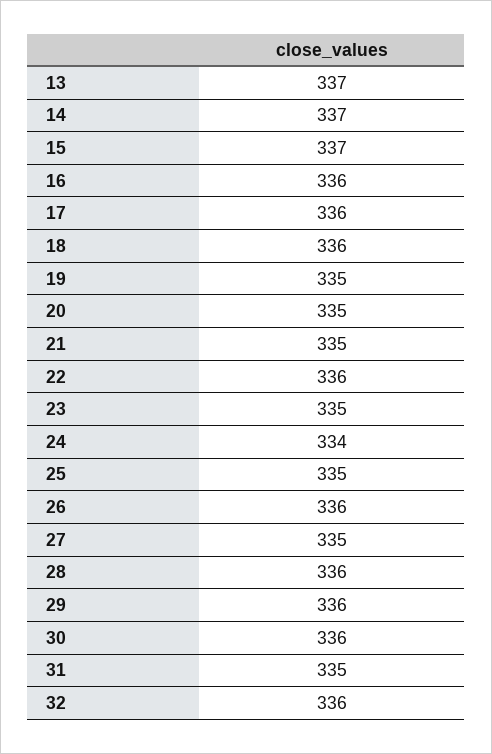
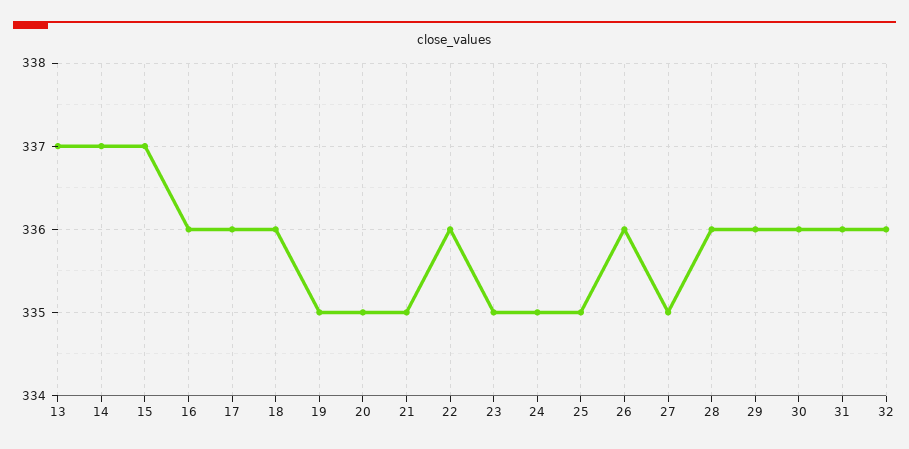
  {
    "13": 337,
    "14": 337,
    "15": 337,
    "16": 336,
    "17": 336,
    "18": 336,
    "19": 335,
    "20": 335,
    "21": 335,
    "22": 336,
    "23": 335,
-   "24": 334,
+   "24": 335,
    "25": 335,
    "26": 336,
    "27": 335,
    "28": 336,
    "29": 336,
    "30": 336,
-   "31": 335,
+   "31": 336,
    "32": 336
  }

